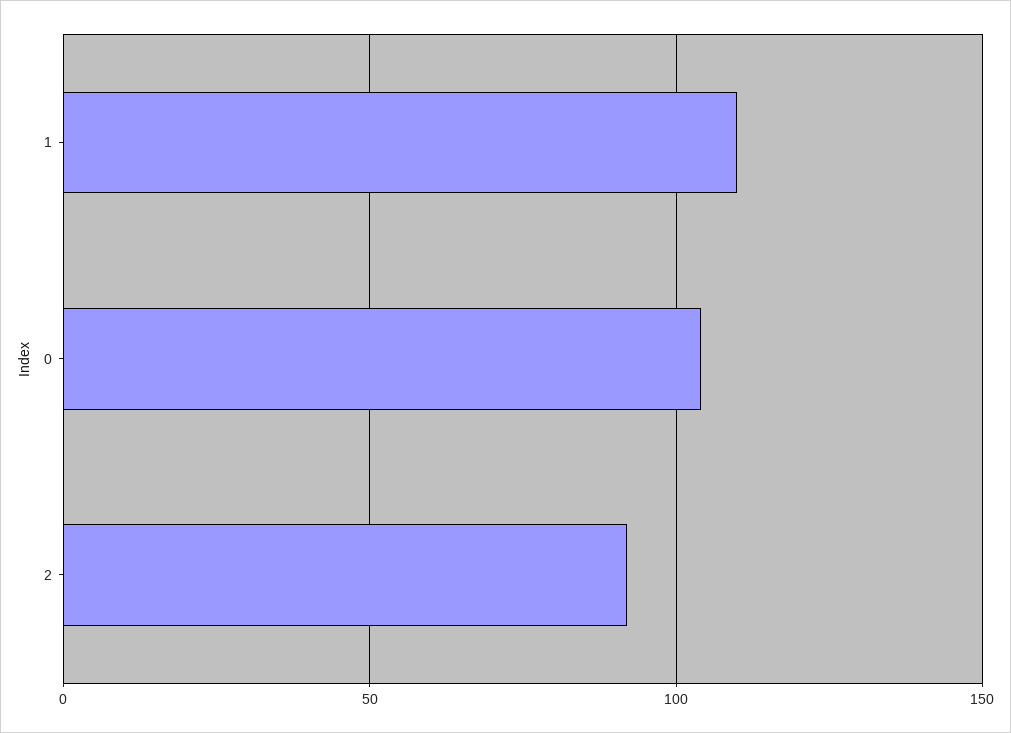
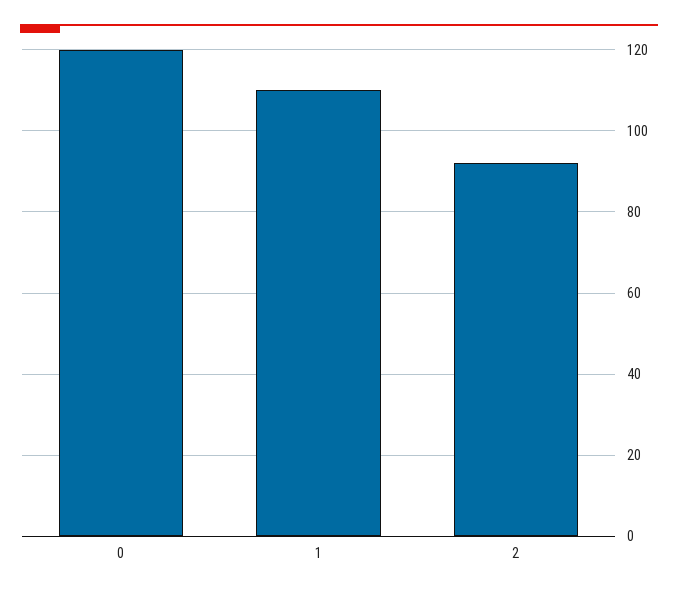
  {
    "1": 110,
-   "0": 105,
+   "0": 120,
    "2": 90
  }

